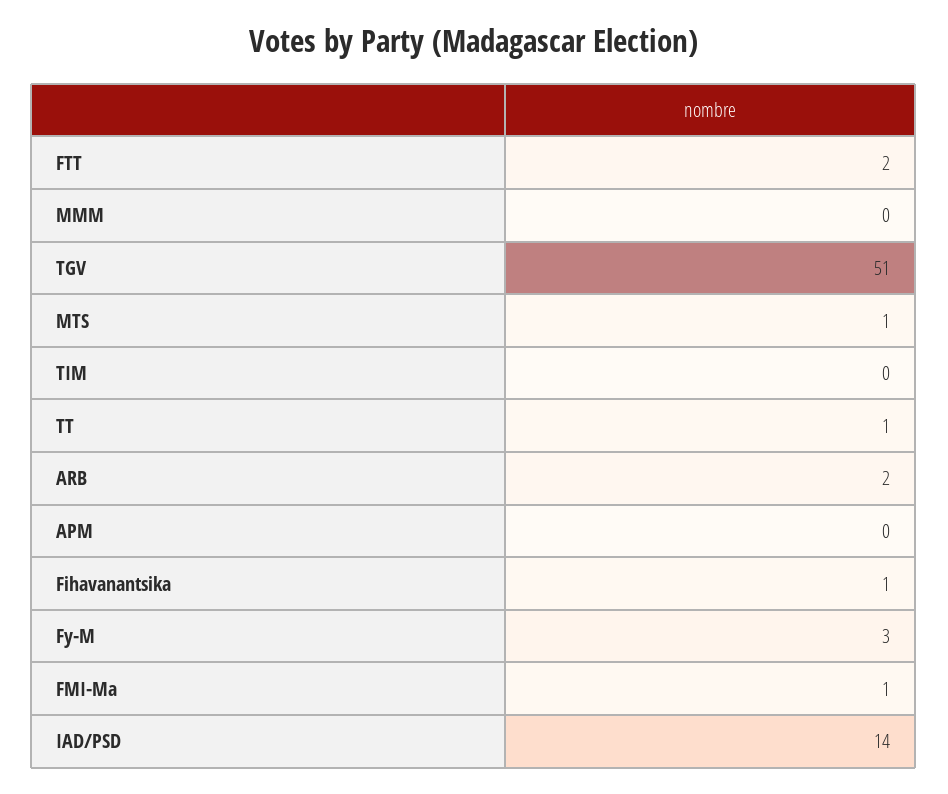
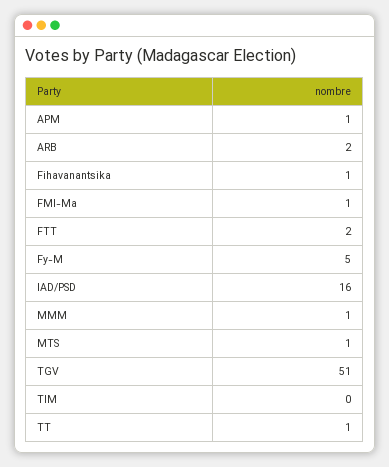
  {
    "FTT": 2,
-   "MMM": 0,
+   "MMM": 1,
    "TGV": 51,
    "MTS": 1,
    "TIM": 0,
    "TT": 1,
    "ARB": 2,
-   "APM": 0,
+   "APM": 1,
    "Fihavanantsika": 1,
-   "Fy-M": 3,
+   "Fy-M": 5,
    "FMI-Ma": 1,
-   "IAD/PSD": 14
+   "IAD/PSD": 16
  }

